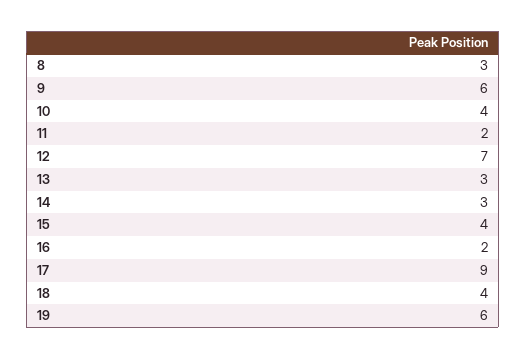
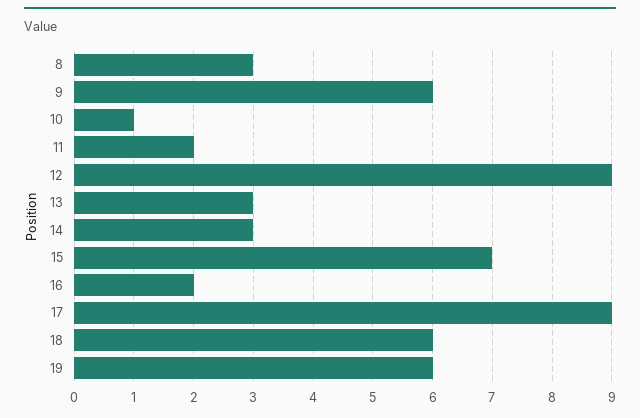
  {
    "8": 3,
    "9": 6,
-   "10": 4,
+   "10": 1,
    "11": 2,
-   "12": 7,
+   "12": 9,
    "13": 3,
    "14": 3,
-   "15": 4,
+   "15": 7,
    "16": 2,
    "17": 9,
-   "18": 4,
+   "18": 6,
    "19": 6
  }

